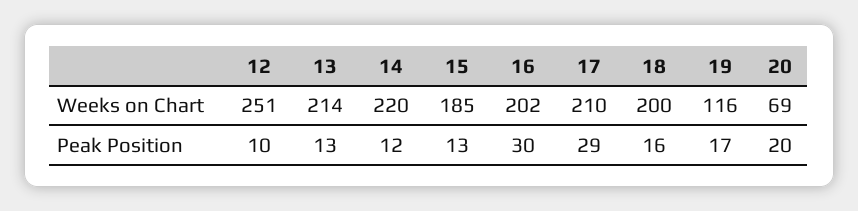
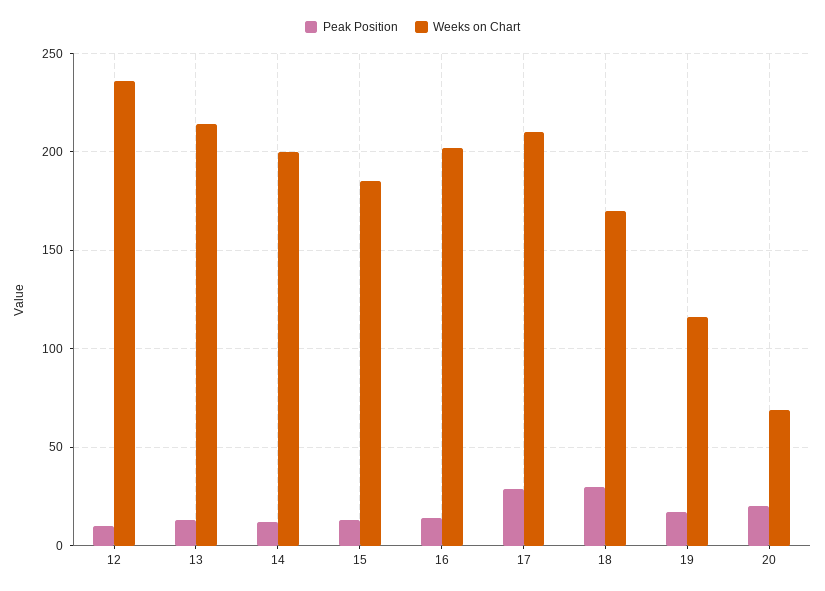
  {
    "Weeks on Chart": {
-     "12": 251,
+     "12": 235,
      "13": 214,
-     "14": 220,
+     "14": 200,
      "15": 185,
      "16": 202,
      "17": 210,
-     "18": 200,
+     "18": 170,
      "19": 116,
      "20": 69
    },
    "Peak Position": {
      "12": 10,
      "13": 13,
      "14": 12,
      "15": 13,
-     "16": 30,
+     "16": 15,
      "17": 29,
-     "18": 16,
+     "18": 30,
      "19": 17,
      "20": 20
    }
  }

